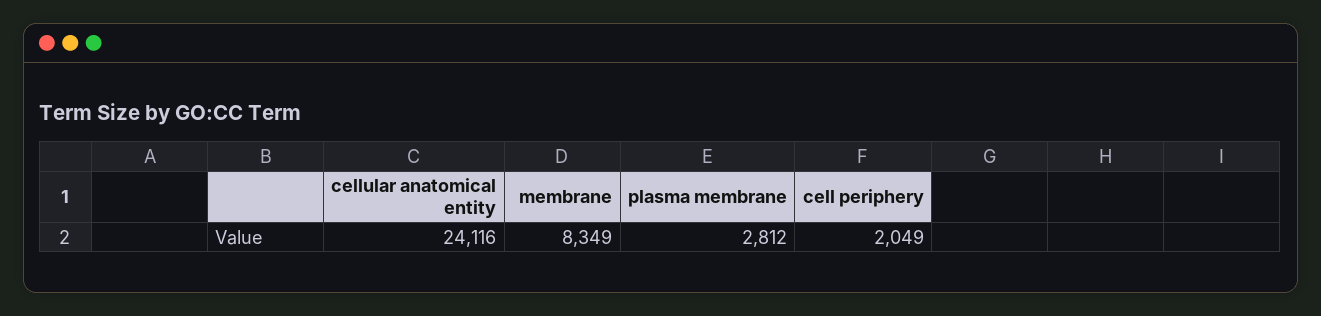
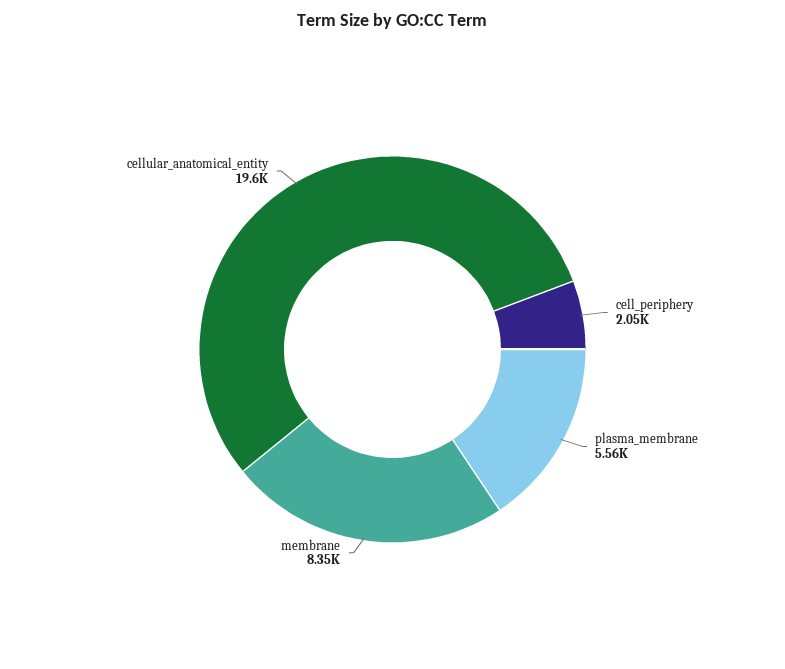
  {
-   "cellular anatomical entity": 24116,
+   "cellular anatomical entity": 19600,
    "membrane": 8349,
-   "plasma membrane": 2812,
+   "plasma membrane": 5560,
    "cell periphery": 2049
  }

